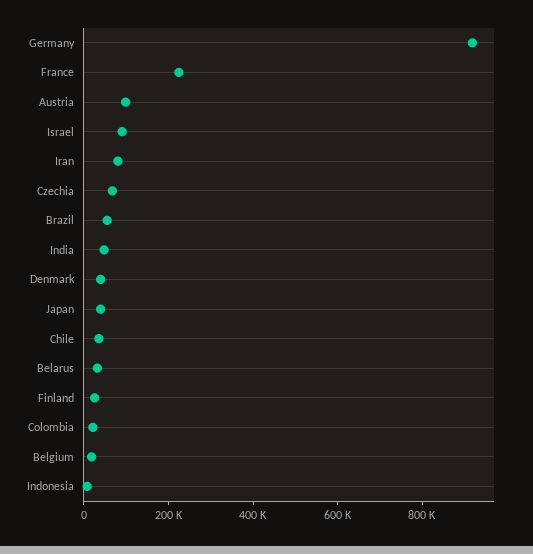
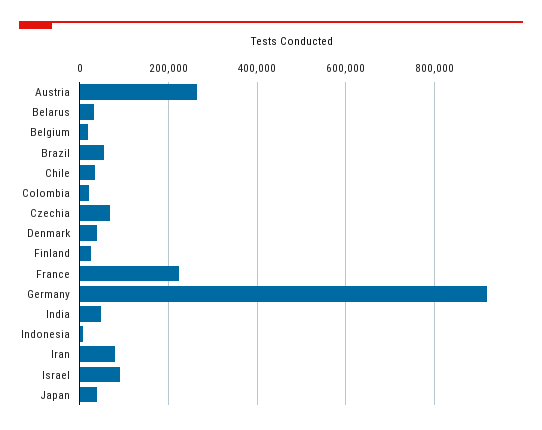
  {
    "Germany": 920000,
    "France": 220000,
-   "Austria": 100000,
+   "Austria": 260000,
    "Israel": 100000,
    "Iran": 80000,
    "Czechia": 60000,
    "Brazil": 60000,
    "India": 40000,
    "Denmark": 40000,
    "Japan": 40000,
    "Chile": 40000,
    "Belarus": 40000,
    "Finland": 20000,
    "Colombia": 20000,
    "Belgium": 20000,
    "Indonesia": 0
  }

